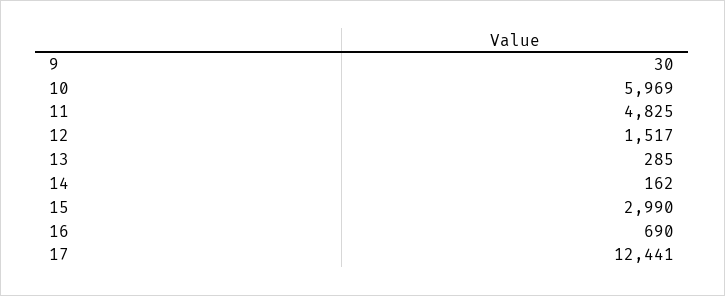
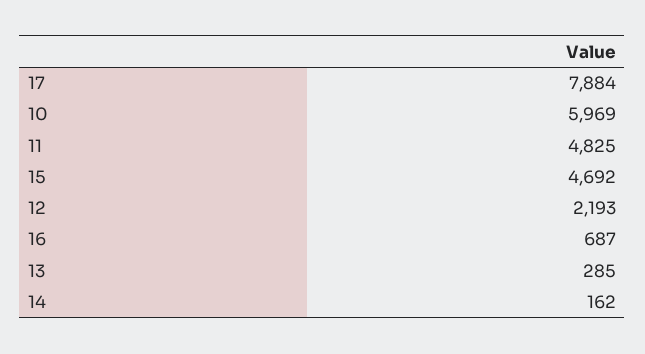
  {
-   "9": 30,
    "10": 5969,
    "11": 4825,
-   "12": 1517,
+   "12": 2193,
    "13": 285,
    "14": 162,
-   "15": 2990,
+   "15": 4692,
-   "16": 690,
+   "16": 687,
-   "17": 12441
+   "17": 7884
  }

